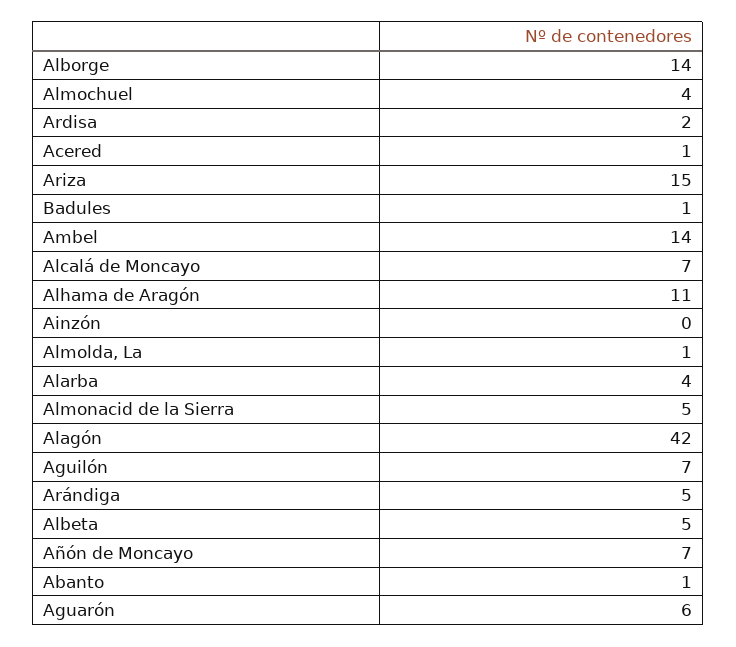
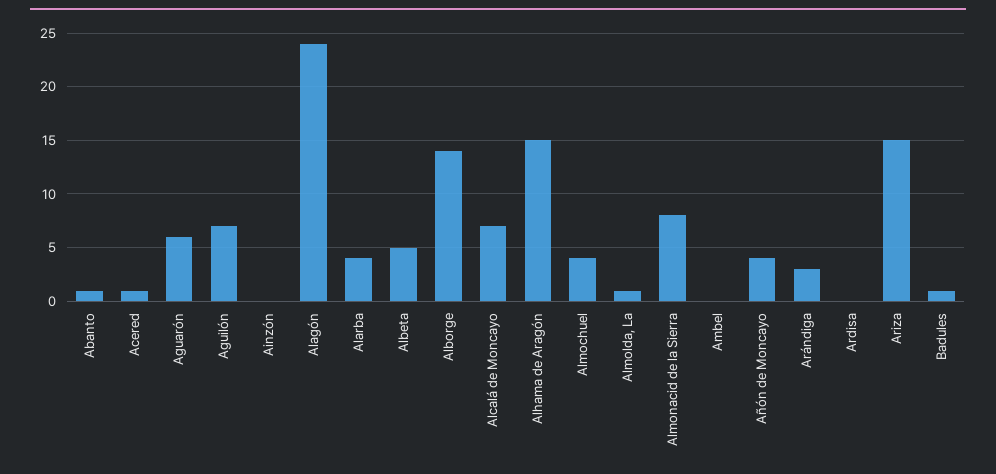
  {
    "Alborge": 14,
    "Almochuel": 4,
-   "Ardisa": 2,
+   "Ardisa": 0,
    "Acered": 1,
    "Ariza": 15,
    "Badules": 1,
-   "Ambel": 14,
+   "Ambel": 0,
    "Alcalá de Moncayo": 7,
-   "Alhama de Aragón": 11,
+   "Alhama de Aragón": 15,
    "Ainzón": 0,
    "Almolda, La": 1,
    "Alarba": 4,
-   "Almonacid de la Sierra": 5,
+   "Almonacid de la Sierra": 8,
-   "Alagón": 42,
+   "Alagón": 24,
    "Aguilón": 7,
-   "Arándiga": 5,
+   "Arándiga": 3,
    "Albeta": 5,
-   "Añón de Moncayo": 7,
+   "Añón de Moncayo": 4,
    "Abanto": 1,
    "Aguarón": 6
  }

